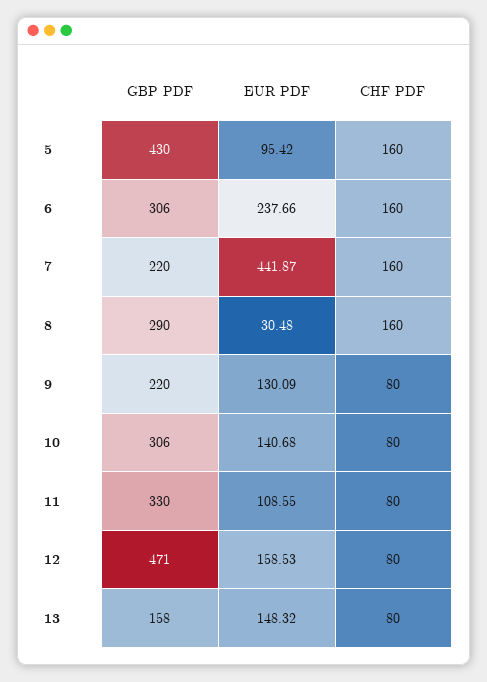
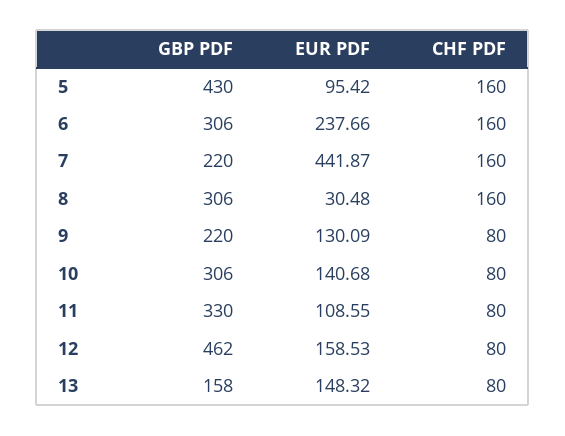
  {
    "GBP PDF": {
      "5": 430,
      "6": 306,
      "7": 220,
-     "8": 290,
+     "8": 306,
      "9": 220,
      "10": 306,
      "11": 330,
-     "12": 471,
+     "12": 462,
      "13": 158
    },
    "EUR PDF": {
      "5": 95.42,
      "6": 237.66,
      "7": 441.87,
      "8": 30.48,
      "9": 130.09,
      "10": 140.68,
      "11": 108.55,
      "12": 158.53,
      "13": 148.32
    },
    "CHF PDF": {
      "5": 160,
      "6": 160,
      "7": 160,
      "8": 160,
      "9": 80,
      "10": 80,
      "11": 80,
      "12": 80,
      "13": 80
    }
  }

